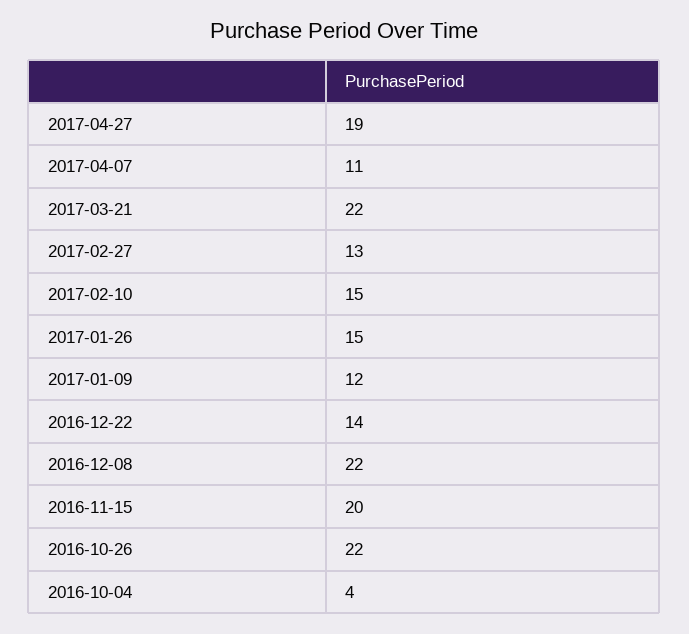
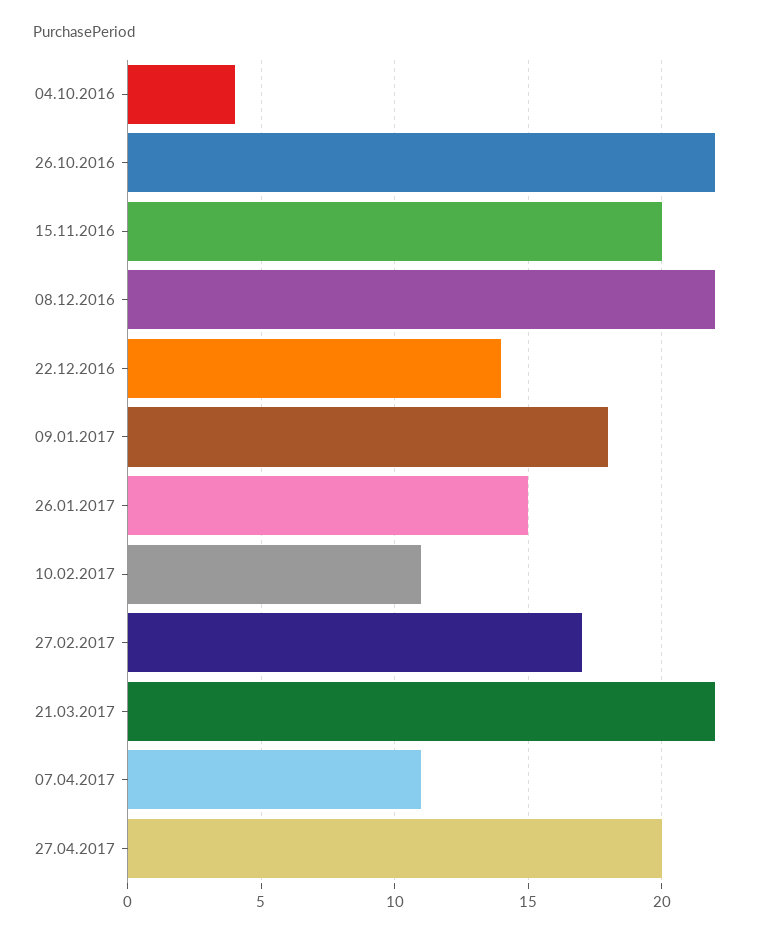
  {
-   "2017-04-27": 19,
+   "2017-04-27": 20,
    "2017-04-07": 11,
    "2017-03-21": 22,
-   "2017-02-27": 13,
+   "2017-02-27": 17,
-   "2017-02-10": 15,
+   "2017-02-10": 11,
    "2017-01-26": 15,
-   "2017-01-09": 12,
+   "2017-01-09": 18,
    "2016-12-22": 14,
    "2016-12-08": 22,
    "2016-11-15": 20,
    "2016-10-26": 22,
    "2016-10-04": 4
  }

